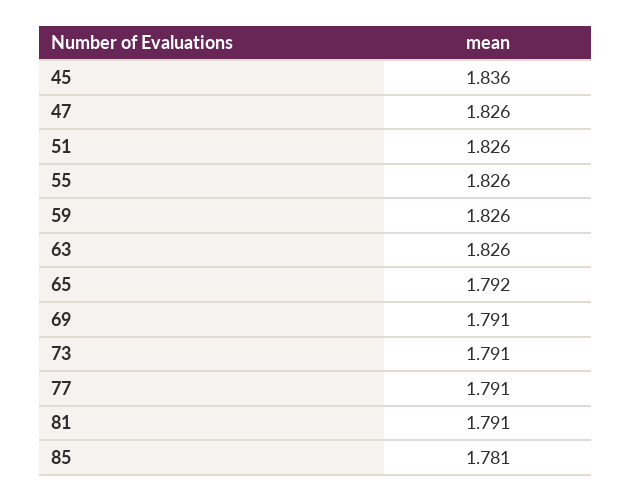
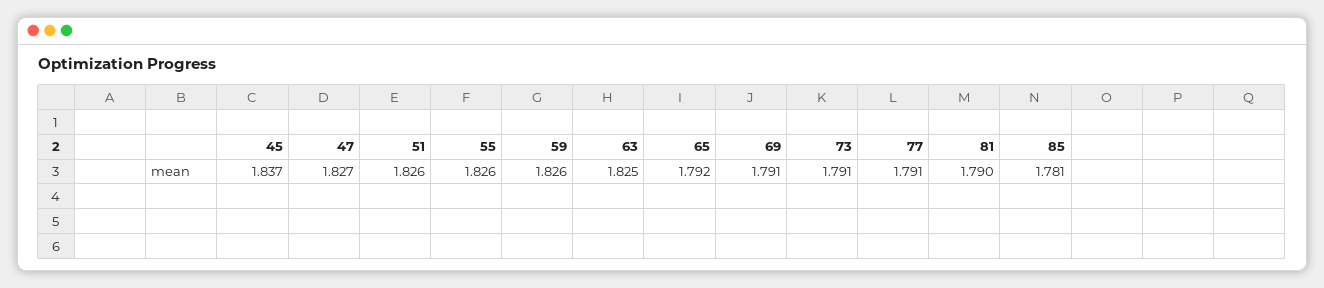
  {
-   "45": 1.836,
+   "45": 1.837,
-   "47": 1.826,
+   "47": 1.827,
    "51": 1.826,
    "55": 1.826,
    "59": 1.826,
-   "63": 1.826,
+   "63": 1.825,
    "65": 1.792,
    "69": 1.791,
    "73": 1.791,
    "77": 1.791,
-   "81": 1.791,
+   "81": 1.79,
    "85": 1.781
  }

